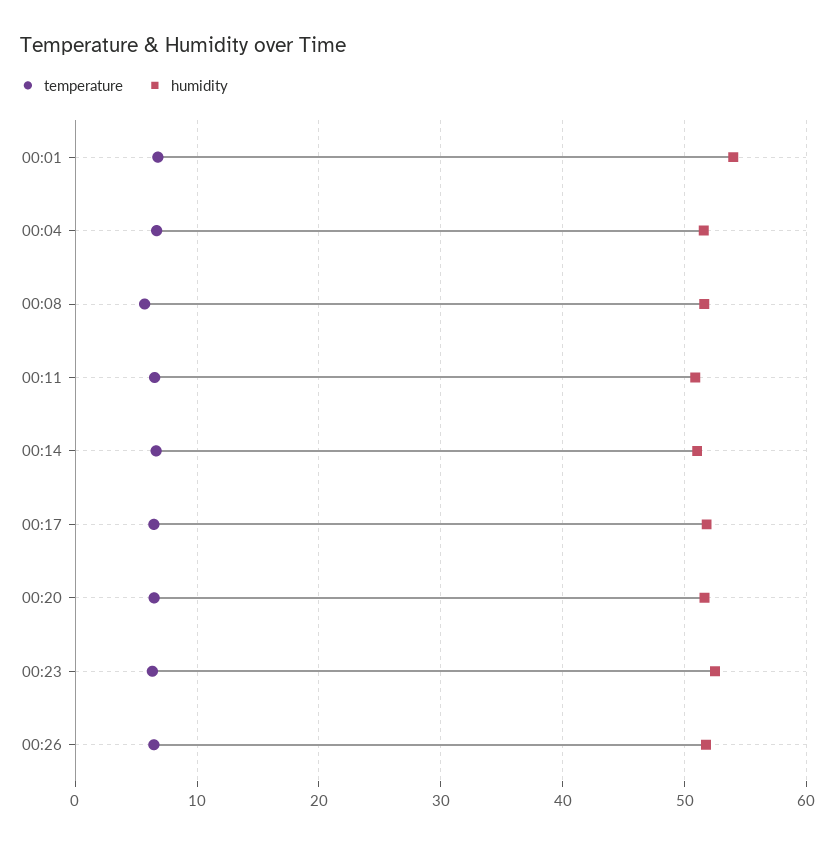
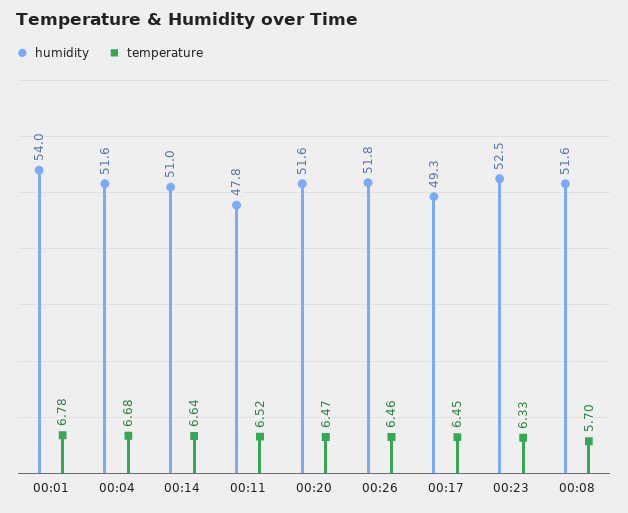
  {
    "temperature": {
      "00:01": 6.78,
      "00:04": 6.68,
      "00:08": 5.7,
      "00:11": 6.52,
      "00:14": 6.64,
      "00:17": 6.45,
      "00:20": 6.47,
      "00:23": 6.33,
      "00:26": 6.46
    },
    "humidity": {
      "00:01": 54,
      "00:04": 51.6,
      "00:08": 51.6,
-     "00:11": 51,
+     "00:11": 47.8,
      "00:14": 51,
-     "00:17": 52,
+     "00:17": 49.3,
      "00:20": 51.6,
      "00:23": 52.5,
      "00:26": 51.8
    }
  }

